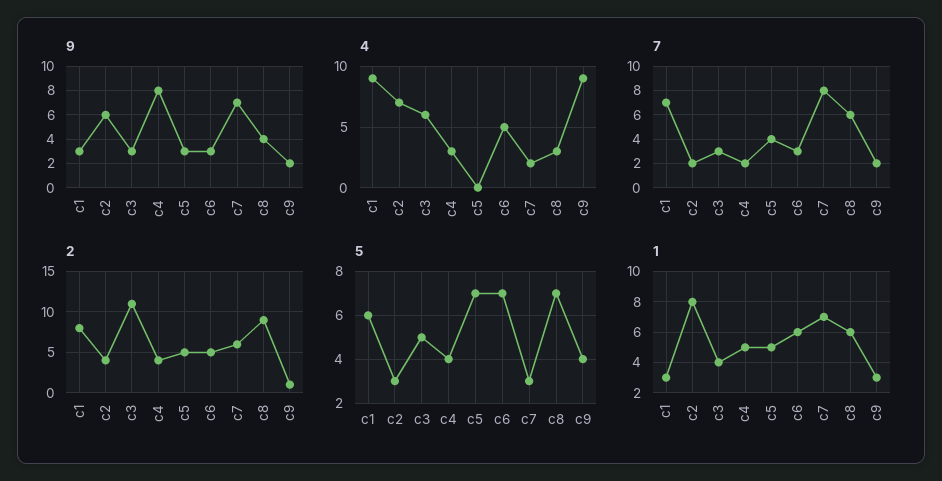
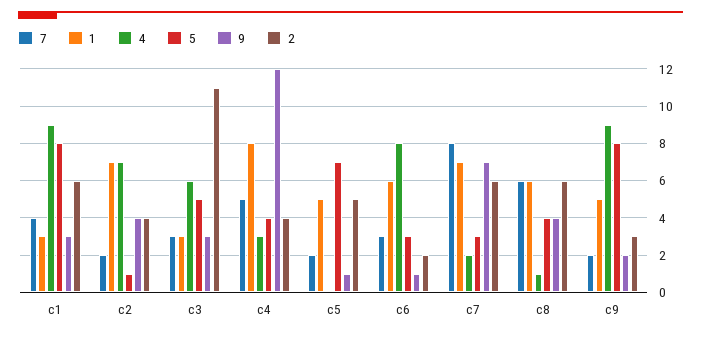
  {
    "9": {
      "c1": 3,
-     "c2": 6,
+     "c2": 4,
      "c3": 3,
-     "c4": 8,
+     "c4": 12,
-     "c5": 3,
+     "c5": 1,
-     "c6": 3,
+     "c6": 1,
      "c7": 7,
      "c8": 4,
      "c9": 2
    },
    "4": {
      "c1": 9,
      "c2": 7,
      "c3": 6,
      "c4": 3,
      "c5": 0,
-     "c6": 5,
+     "c6": 8,
      "c7": 2,
-     "c8": 3,
+     "c8": 1,
      "c9": 9
    },
    "7": {
-     "c1": 7,
+     "c1": 4,
      "c2": 2,
      "c3": 3,
-     "c4": 2,
+     "c4": 5,
-     "c5": 4,
+     "c5": 2,
      "c6": 3,
      "c7": 8,
      "c8": 6,
      "c9": 2
    },
    "2": {
-     "c1": 8,
+     "c1": 6,
      "c2": 4,
      "c3": 11,
      "c4": 4,
      "c5": 5,
-     "c6": 5,
+     "c6": 2,
      "c7": 6,
-     "c8": 9,
+     "c8": 6,
-     "c9": 1
+     "c9": 3
    },
    "5": {
-     "c1": 6,
+     "c1": 8,
-     "c2": 3,
+     "c2": 1,
      "c3": 5,
      "c4": 4,
      "c5": 7,
-     "c6": 7,
+     "c6": 3,
      "c7": 3,
-     "c8": 7,
+     "c8": 4,
-     "c9": 4
+     "c9": 8
    },
    "1": {
      "c1": 3,
-     "c2": 8,
+     "c2": 7,
-     "c3": 4,
+     "c3": 3,
-     "c4": 5,
+     "c4": 8,
      "c5": 5,
      "c6": 6,
      "c7": 7,
      "c8": 6,
-     "c9": 3
+     "c9": 5
    }
  }

